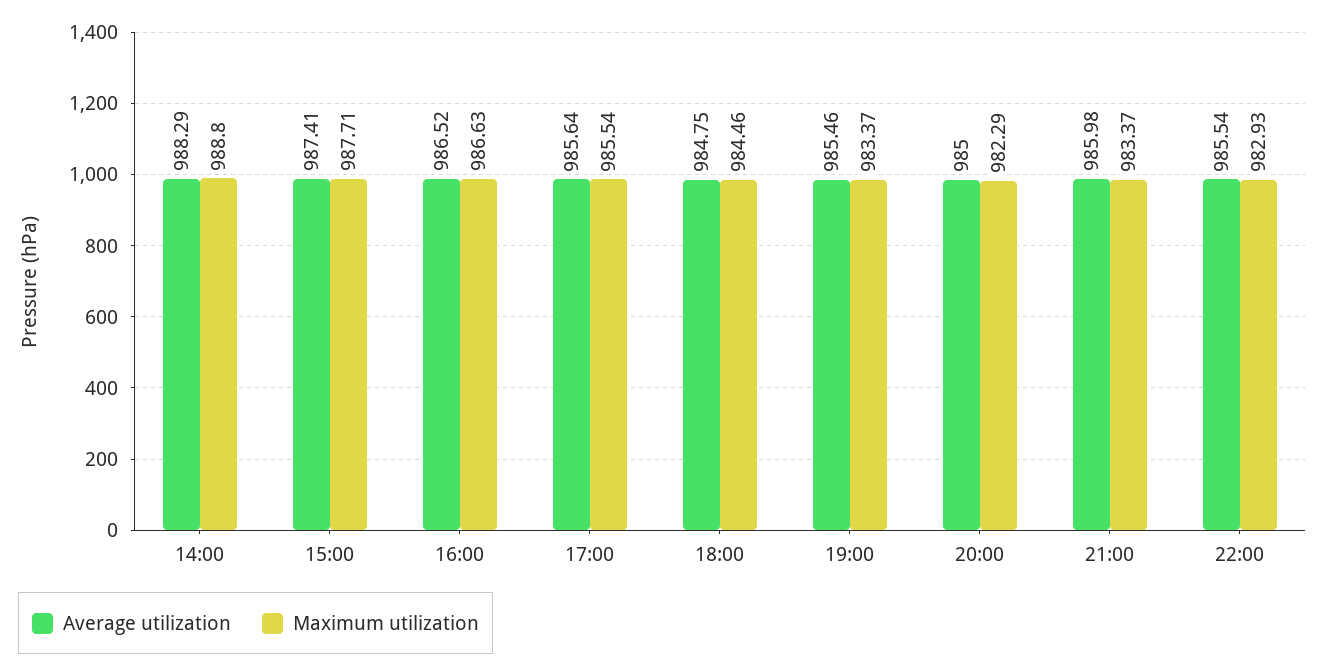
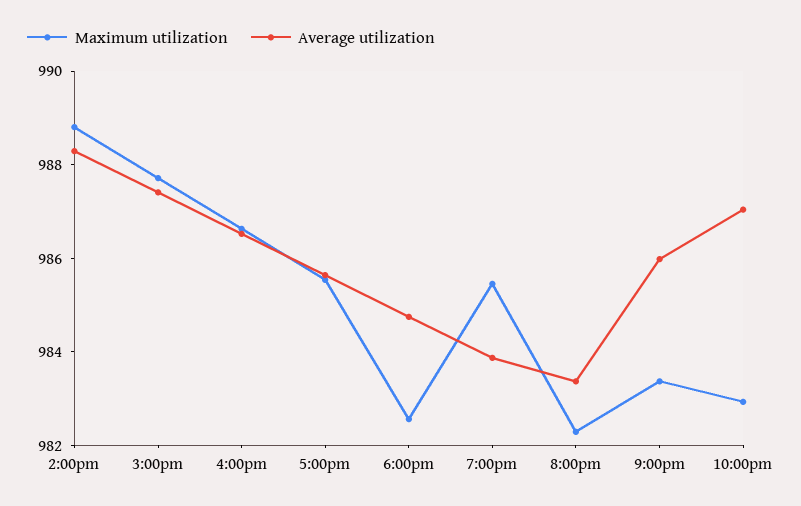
  {
    "Average utilization": {
      "14:00": 988.29,
      "15:00": 987.41,
      "16:00": 986.52,
      "17:00": 985.64,
      "18:00": 984.75,
-     "19:00": 985.46,
+     "19:00": 984,
-     "20:00": 985,
+     "20:00": 983.5,
      "21:00": 985.98,
-     "22:00": 985.54
+     "22:00": 987
    },
    "Maximum utilization": {
      "14:00": 988.8,
      "15:00": 987.71,
      "16:00": 986.63,
      "17:00": 985.54,
-     "18:00": 984.46,
+     "18:00": 982.5,
-     "19:00": 983.37,
+     "19:00": 985.5,
      "20:00": 982.29,
      "21:00": 983.37,
      "22:00": 982.93
    }
  }

